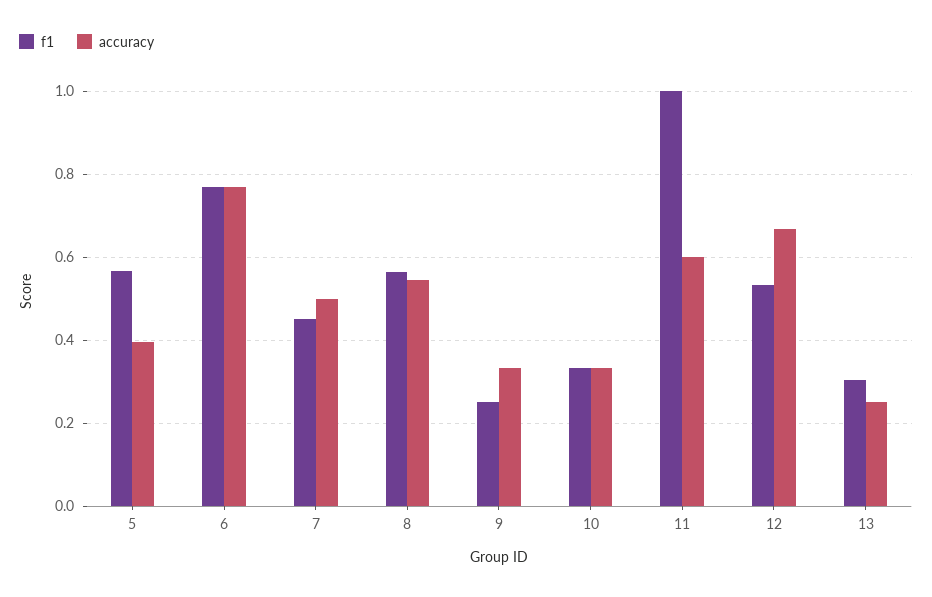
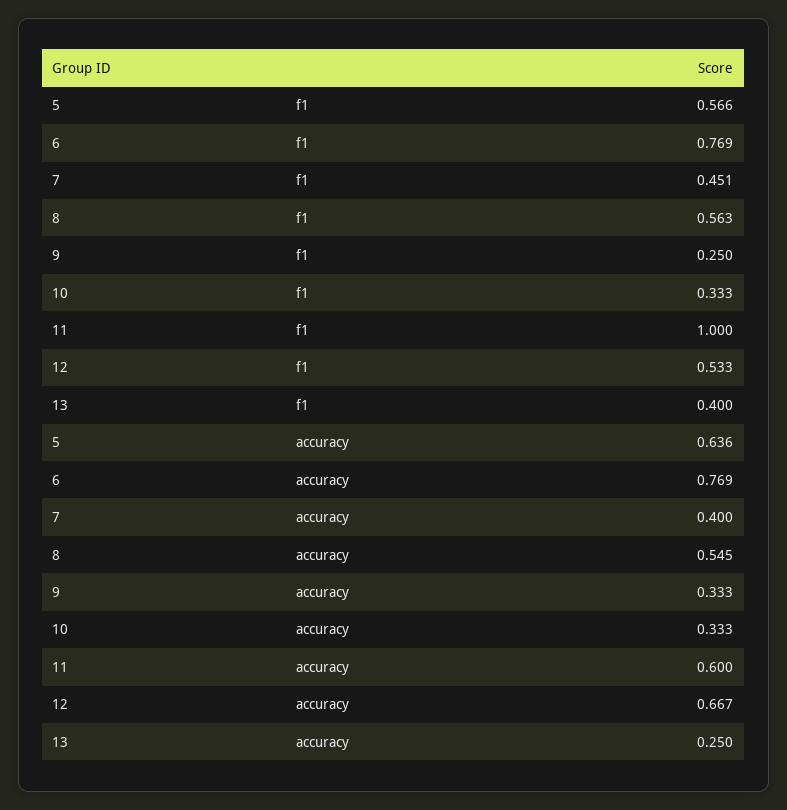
  {
    "f1": {
      "5": 0.566,
      "6": 0.769,
      "7": 0.451,
      "8": 0.563,
      "9": 0.25,
      "10": 0.333,
      "11": 1,
      "12": 0.533,
-     "13": 0.3
+     "13": 0.4
    },
    "accuracy": {
-     "5": 0.4,
+     "5": 0.636,
      "6": 0.769,
-     "7": 0.5,
+     "7": 0.4,
      "8": 0.545,
      "9": 0.333,
      "10": 0.333,
      "11": 0.6,
      "12": 0.667,
      "13": 0.25
    }
  }

